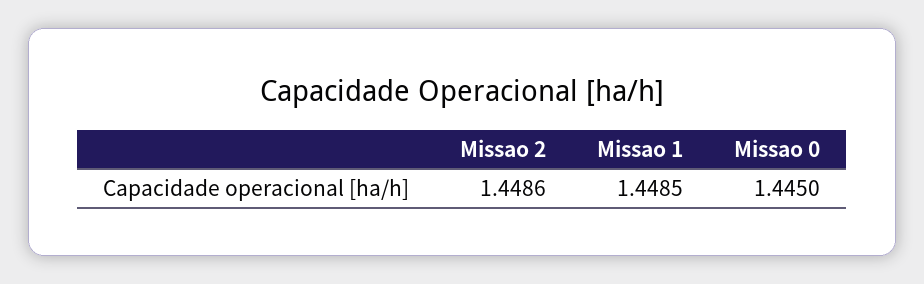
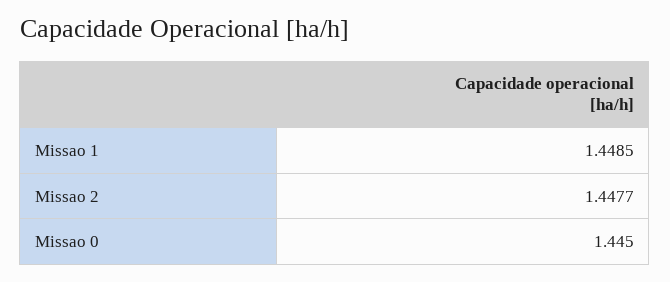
  {
-   "Missao 2": 1.4486,
+   "Missao 2": 1.4477,
    "Missao 1": 1.4485,
    "Missao 0": 1.445
  }

